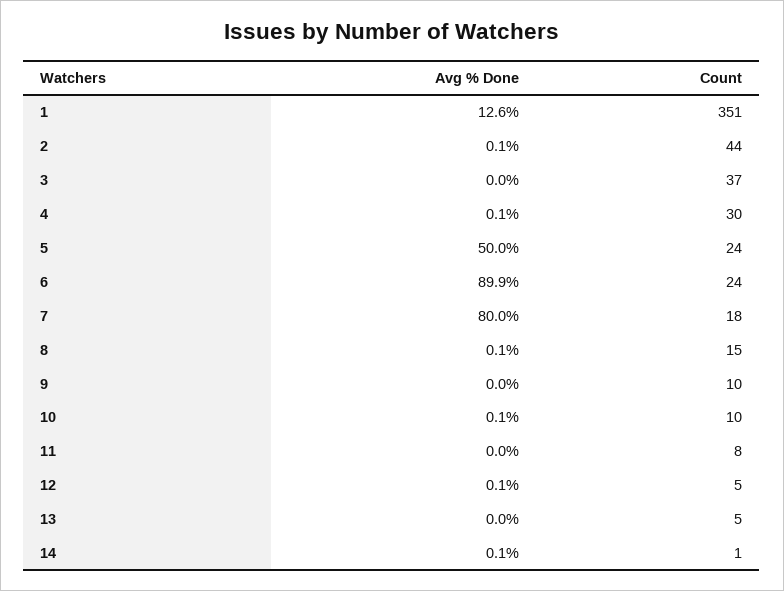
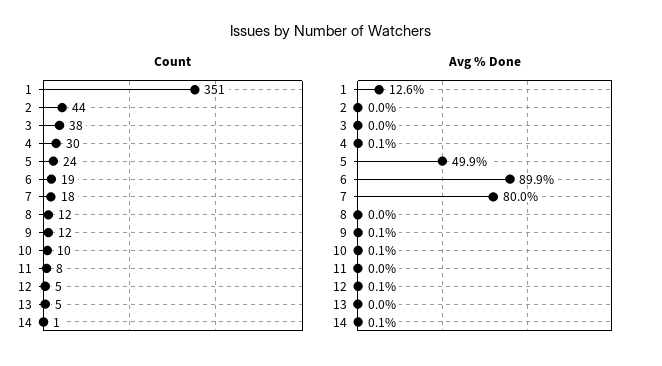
  {
    "Avg % Done": {
      "1": 12.6,
-     "2": 0.1,
+     "2": 0,
      "3": 0,
      "4": 0.1,
-     "5": 50,
+     "5": 49.9,
      "6": 89.9,
      "7": 80,
-     "8": 0.1,
+     "8": 0,
-     "9": 0,
+     "9": 0.1,
      "10": 0.1,
      "11": 0,
      "12": 0.1,
      "13": 0,
      "14": 0.1
    },
    "Count": {
      "1": 351,
      "2": 44,
-     "3": 37,
+     "3": 38,
      "4": 30,
      "5": 24,
-     "6": 24,
+     "6": 19,
      "7": 18,
-     "8": 15,
+     "8": 12,
-     "9": 10,
+     "9": 12,
      "10": 10,
      "11": 8,
      "12": 5,
      "13": 5,
      "14": 1
    }
  }

